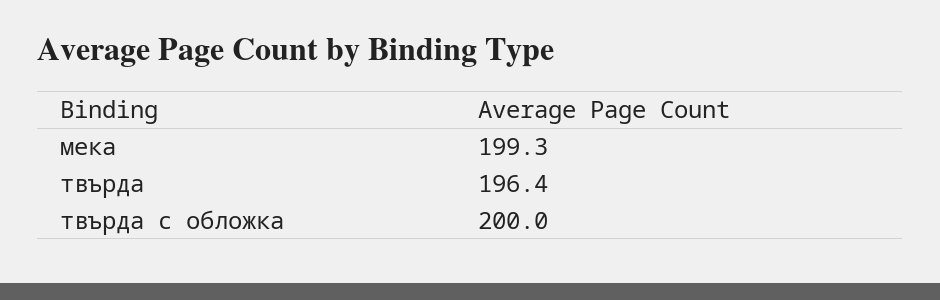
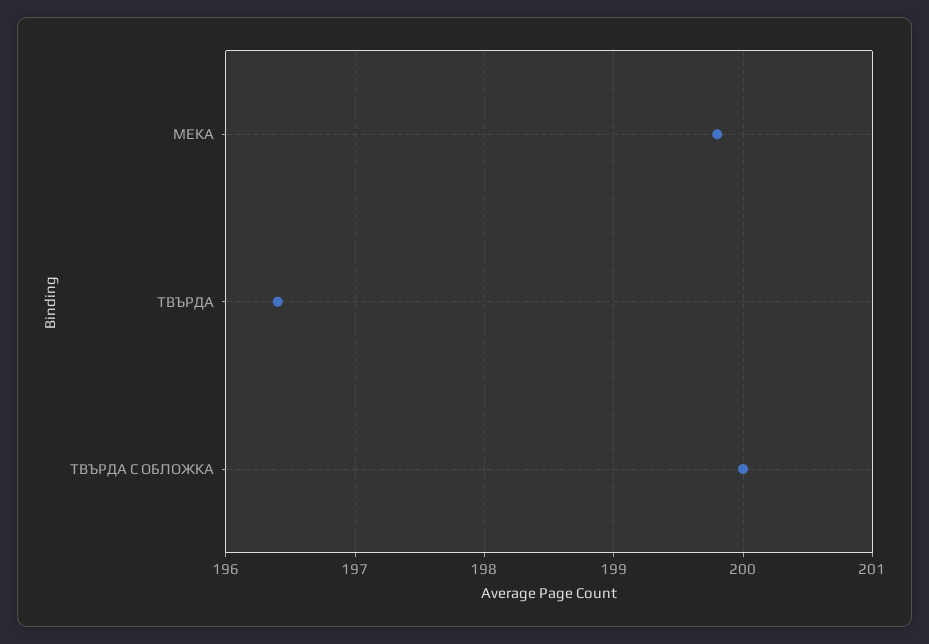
  {
-   "мека": 199.3,
+   "мека": 199.8,
    "твърда": 196.4,
    "твърда с обложка": 200
  }

